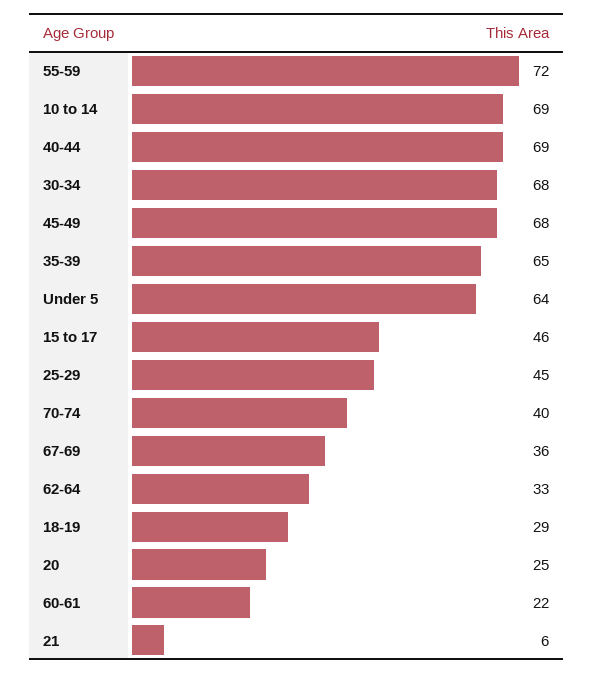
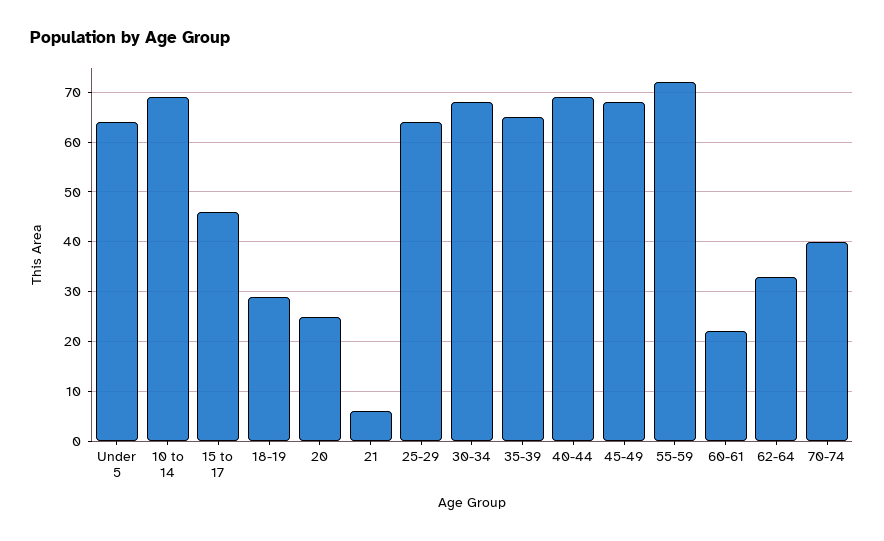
  {
    "55-59": 72,
    "10 to 14": 69,
    "40-44": 69,
    "30-34": 68,
    "45-49": 68,
    "35-39": 65,
    "Under 5": 64,
    "15 to 17": 46,
-   "25-29": 45,
+   "25-29": 65,
    "70-74": 40,
-   "67-69": 36,
    "62-64": 33,
    "18-19": 29,
    "20": 25,
    "60-61": 22,
    "21": 6
  }

